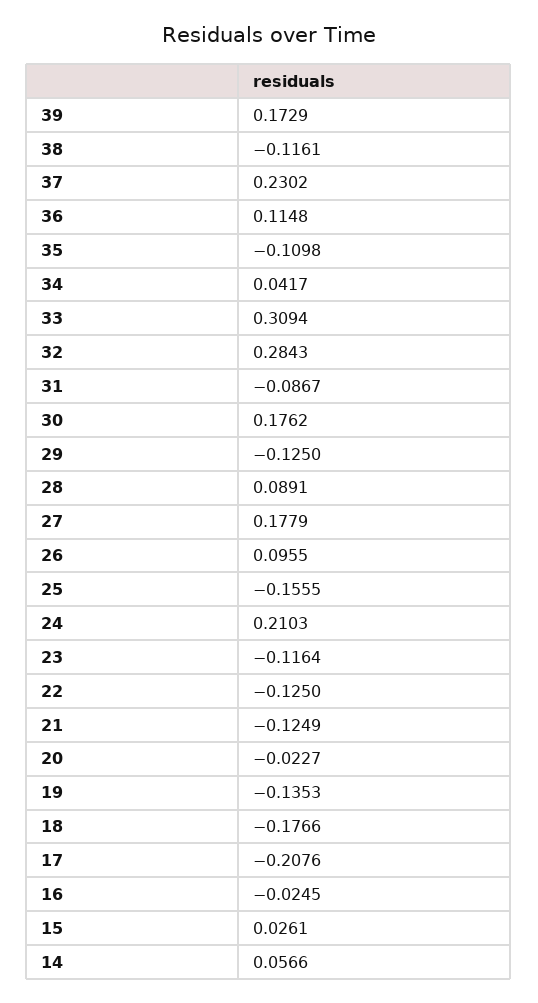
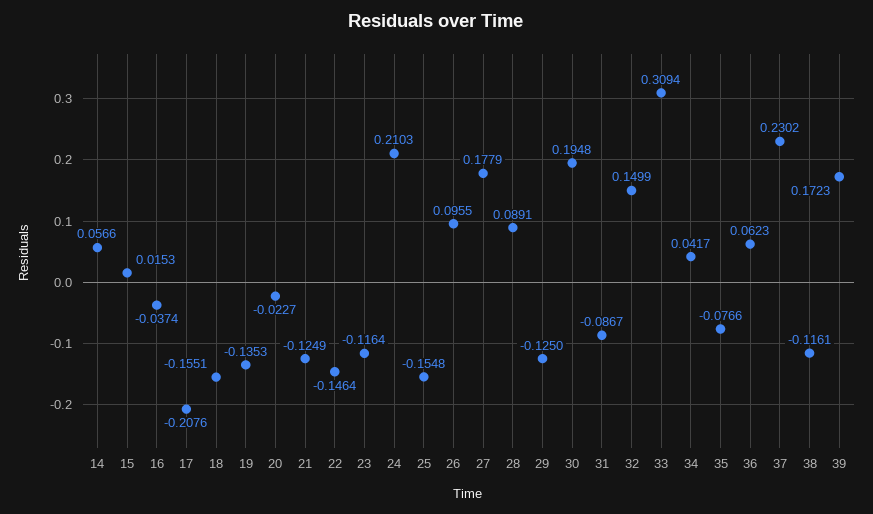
  {
-   "39": 0.1729,
+   "39": 0.1723,
    "38": -0.1161,
    "37": 0.2302,
-   "36": 0.1148,
+   "36": 0.0623,
-   "35": -0.1098,
+   "35": -0.0766,
    "34": 0.0417,
    "33": 0.3094,
-   "32": 0.2843,
+   "32": 0.1499,
    "31": -0.0867,
-   "30": 0.1762,
+   "30": 0.1948,
    "29": -0.125,
    "28": 0.0891,
    "27": 0.1779,
    "26": 0.0955,
-   "25": -0.1555,
+   "25": -0.1548,
    "24": 0.2103,
    "23": -0.1164,
-   "22": -0.125,
+   "22": -0.1464,
    "21": -0.1249,
    "20": -0.0227,
    "19": -0.1353,
-   "18": -0.1766,
+   "18": -0.1551,
    "17": -0.2076,
-   "16": -0.0245,
+   "16": -0.0374,
-   "15": 0.0261,
+   "15": 0.0153,
    "14": 0.0566
  }

